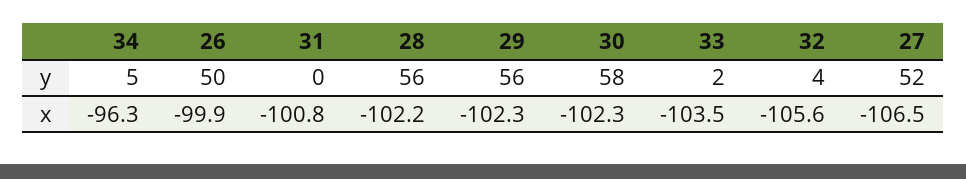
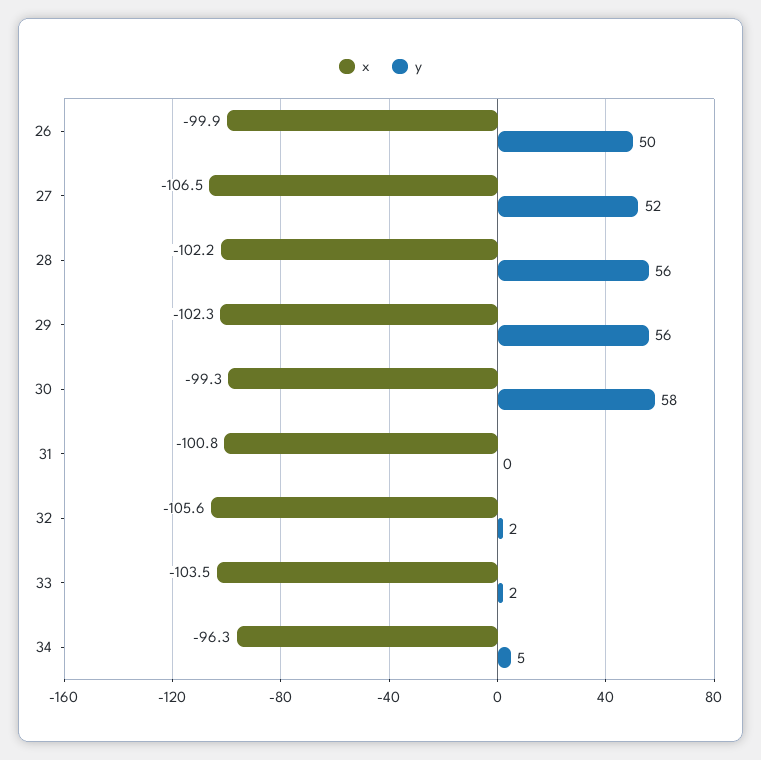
  {
    "y": {
      "34": 5,
      "26": 50,
      "31": 0,
      "28": 56,
      "29": 56,
      "30": 58,
      "33": 2,
-     "32": 4,
+     "32": 2,
      "27": 52
    },
    "x": {
      "34": -96.3,
      "26": -99.9,
      "31": -100.8,
      "28": -102.2,
      "29": -102.3,
-     "30": -102.3,
+     "30": -99.3,
      "33": -103.5,
      "32": -105.6,
      "27": -106.5
    }
  }

